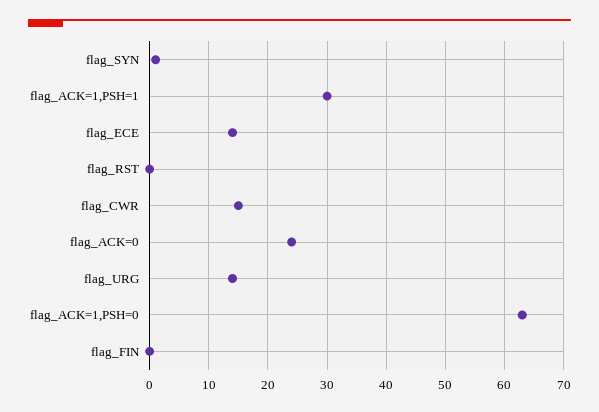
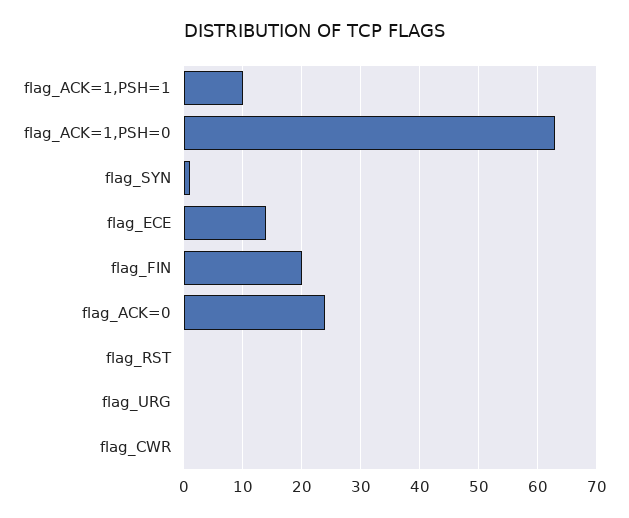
  {
    "flag_SYN": 0,
-   "flag_ACK=1,PSH=1": 30,
+   "flag_ACK=1,PSH=1": 10,
    "flag_ECE": 15,
    "flag_RST": 0,
-   "flag_CWR": 15,
+   "flag_CWR": 0,
    "flag_ACK=0": 25,
-   "flag_URG": 15,
+   "flag_URG": 0,
    "flag_ACK=1,PSH=0": 65,
-   "flag_FIN": 0
+   "flag_FIN": 20
  }

